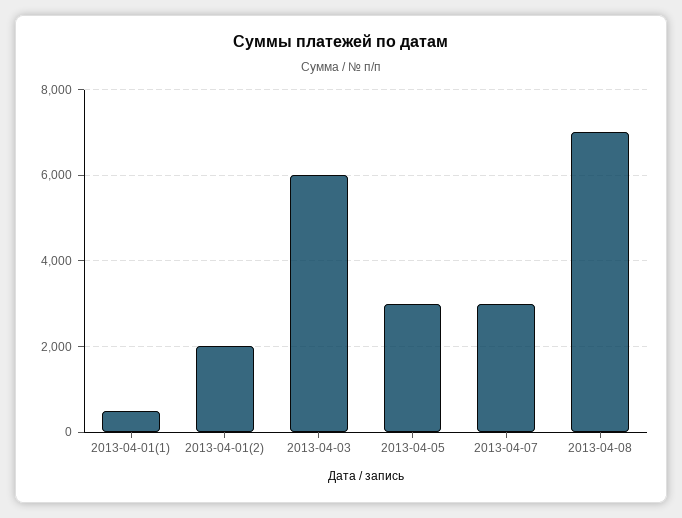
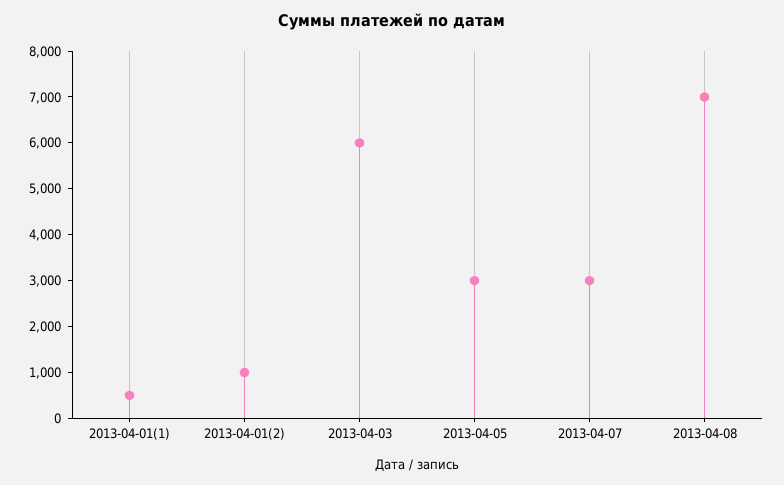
  {
    "2013-04-01(1)": 600,
-   "2013-04-01(2)": 2000,
+   "2013-04-01(2)": 1000,
    "2013-04-03": 6000,
    "2013-04-05": 3000,
    "2013-04-07": 3000,
    "2013-04-08": 7000
  }

